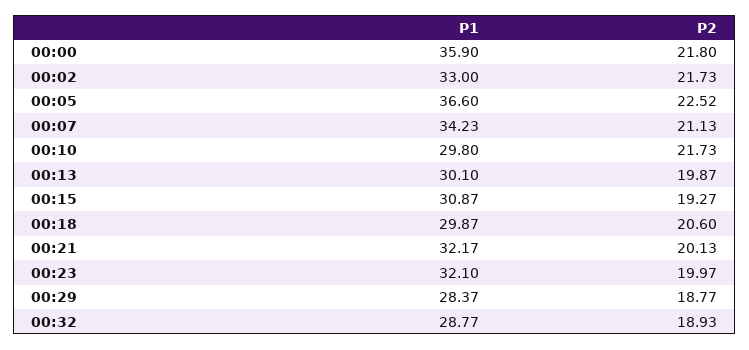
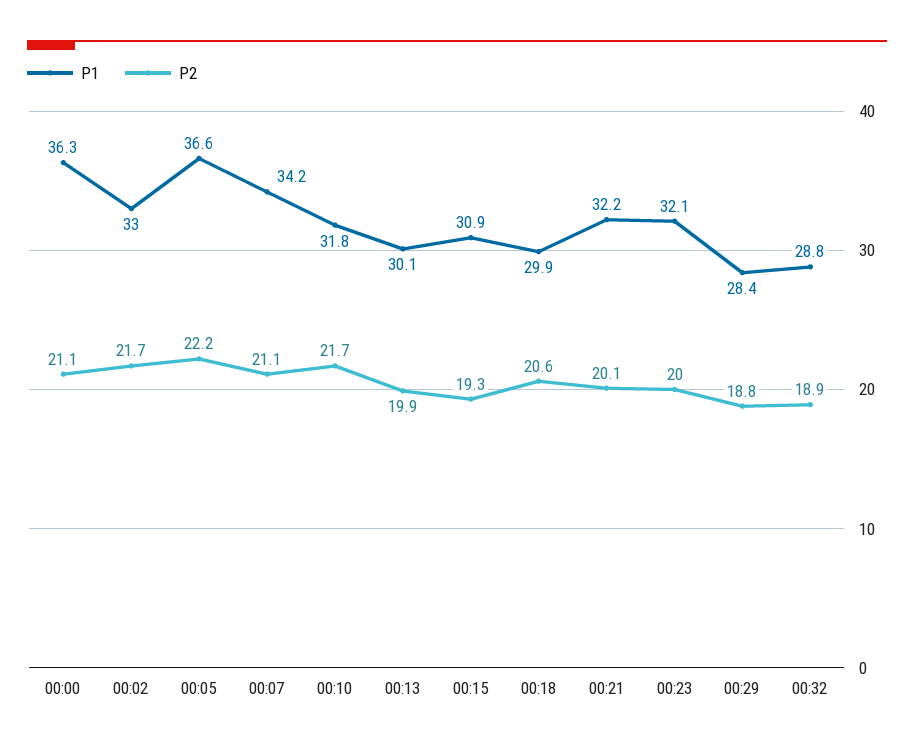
  {
    "P1": {
-     "00:00": 35.9,
+     "00:00": 36.3,
      "00:02": 33,
      "00:05": 36.6,
      "00:07": 34.23,
-     "00:10": 29.8,
+     "00:10": 31.8,
      "00:13": 30.1,
      "00:15": 30.87,
      "00:18": 29.87,
      "00:21": 32.17,
      "00:23": 32.1,
      "00:29": 28.37,
      "00:32": 28.77
    },
    "P2": {
-     "00:00": 21.8,
+     "00:00": 21.1,
      "00:02": 21.73,
-     "00:05": 22.52,
+     "00:05": 22.2,
      "00:07": 21.13,
      "00:10": 21.73,
      "00:13": 19.87,
      "00:15": 19.27,
      "00:18": 20.6,
      "00:21": 20.13,
      "00:23": 19.97,
      "00:29": 18.77,
      "00:32": 18.93
    }
  }

